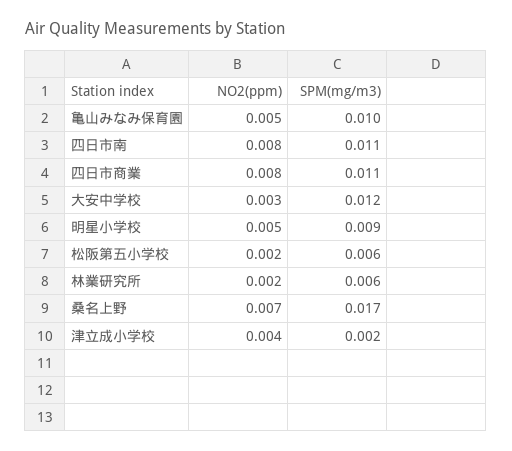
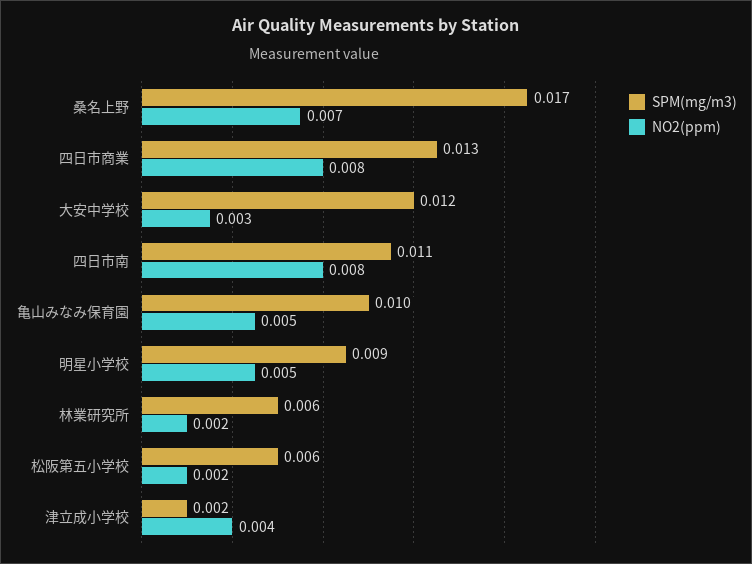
  {
    "NO2(ppm)": {
      "亀山みなみ保育園": 0.005,
      "四日市南": 0.008,
      "四日市商業": 0.008,
      "大安中学校": 0.003,
      "明星小学校": 0.005,
      "松阪第五小学校": 0.002,
      "林業研究所": 0.002,
      "桑名上野": 0.007,
      "津立成小学校": 0.004
    },
    "SPM(mg/m3)": {
      "亀山みなみ保育園": 0.01,
      "四日市南": 0.011,
-     "四日市商業": 0.011,
+     "四日市商業": 0.013,
      "大安中学校": 0.012,
      "明星小学校": 0.009,
      "松阪第五小学校": 0.006,
      "林業研究所": 0.006,
      "桑名上野": 0.017,
      "津立成小学校": 0.002
    }
  }

